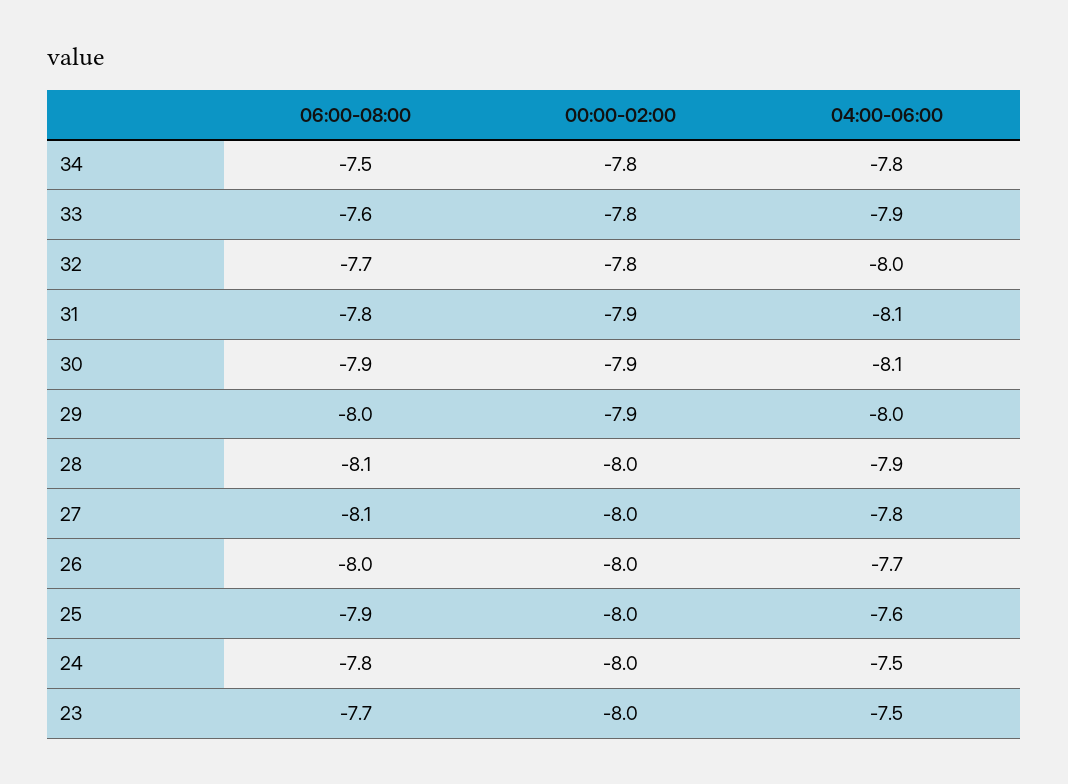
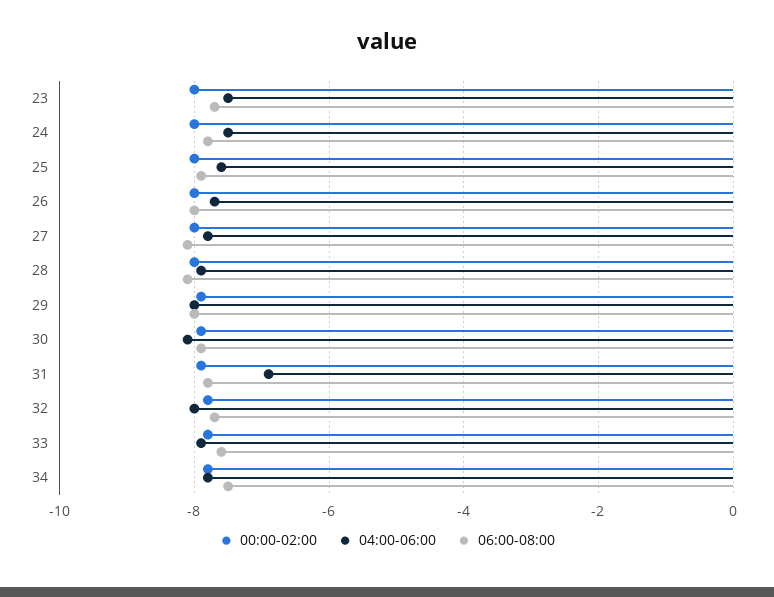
  {
    "06:00-08:00": {
      "34": -7.5,
      "33": -7.6,
      "32": -7.7,
      "31": -7.8,
      "30": -7.9,
      "29": -8,
      "28": -8.1,
      "27": -8.1,
      "26": -8,
      "25": -7.9,
      "24": -7.8,
      "23": -7.7
    },
    "00:00-02:00": {
      "34": -7.8,
      "33": -7.8,
      "32": -7.8,
      "31": -7.9,
      "30": -7.9,
      "29": -7.9,
      "28": -8,
      "27": -8,
      "26": -8,
      "25": -8,
      "24": -8,
      "23": -8
    },
    "04:00-06:00": {
      "34": -7.8,
      "33": -7.9,
      "32": -8,
-     "31": -8.1,
+     "31": -7,
      "30": -8.1,
      "29": -8,
      "28": -7.9,
      "27": -7.8,
      "26": -7.7,
      "25": -7.6,
      "24": -7.5,
      "23": -7.5
    }
  }

